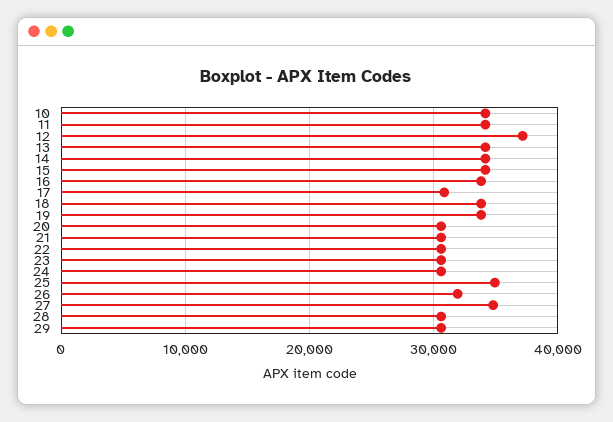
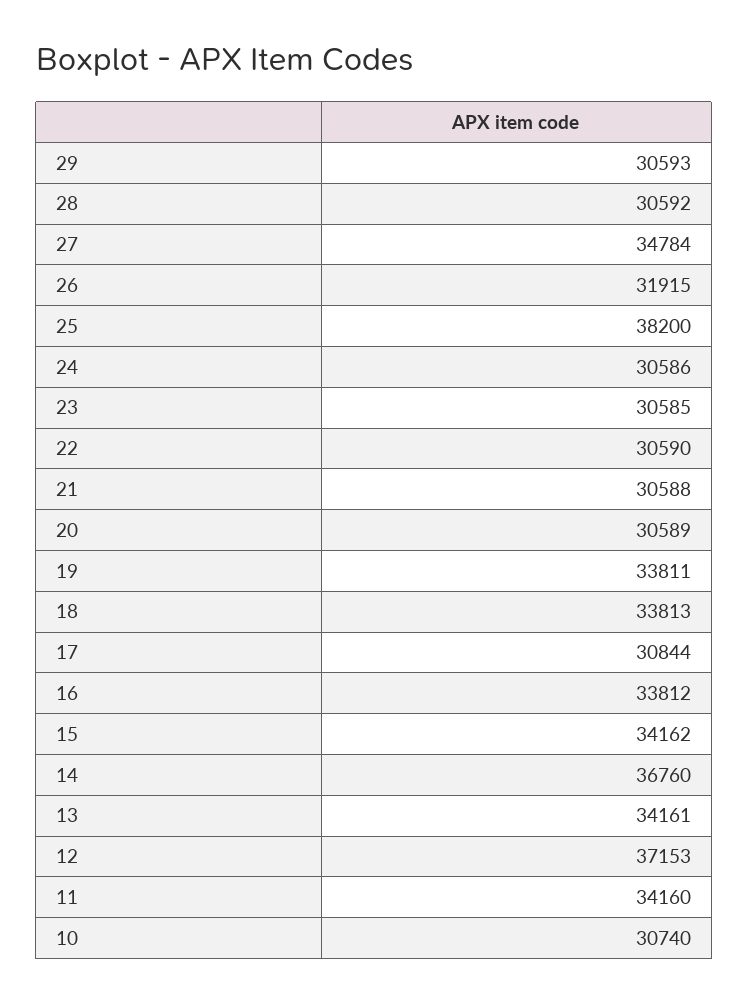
  {
-   "10": 34000,
+   "10": 30740,
    "11": 34160,
    "12": 37153,
    "13": 34161,
-   "14": 34000,
+   "14": 36760,
    "15": 34162,
    "16": 33812,
    "17": 30844,
    "18": 33813,
    "19": 33811,
    "20": 30589,
    "21": 30588,
    "22": 30590,
    "23": 30585,
    "24": 30586,
-   "25": 35000,
+   "25": 38200,
    "26": 31915,
    "27": 34784,
    "28": 30592,
    "29": 30593
  }

